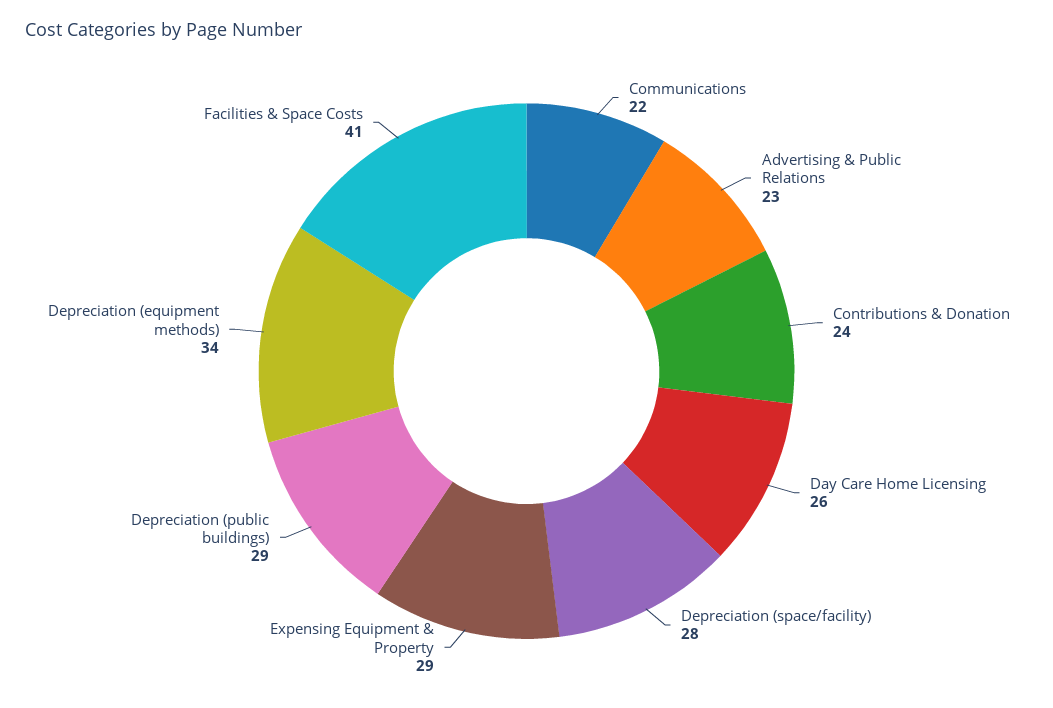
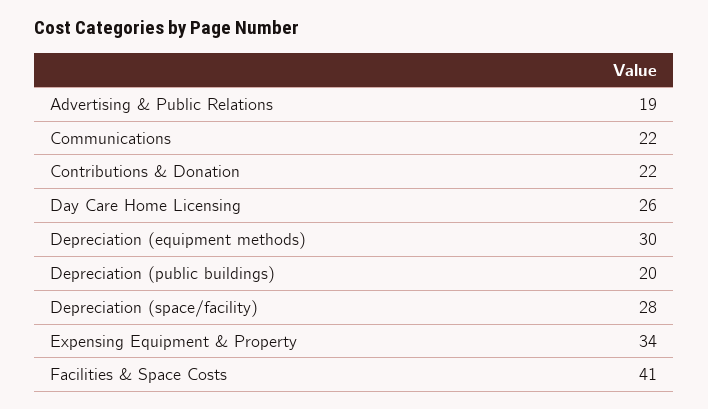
  {
    "Communications": 22,
-   "Advertising & Public Relations": 23,
+   "Advertising & Public Relations": 19,
-   "Contributions & Donation": 24,
+   "Contributions & Donation": 22,
    "Day Care Home Licensing": 26,
    "Depreciation (space/facility)": 28,
-   "Expensing Equipment & Property": 29,
+   "Expensing Equipment & Property": 34,
-   "Depreciation (public buildings)": 29,
+   "Depreciation (public buildings)": 20,
-   "Depreciation (equipment methods)": 34,
+   "Depreciation (equipment methods)": 30,
    "Facilities & Space Costs": 41
  }

